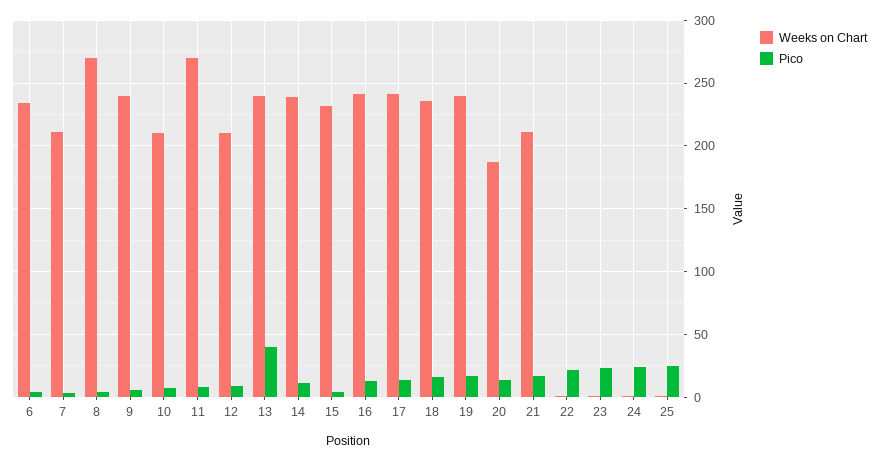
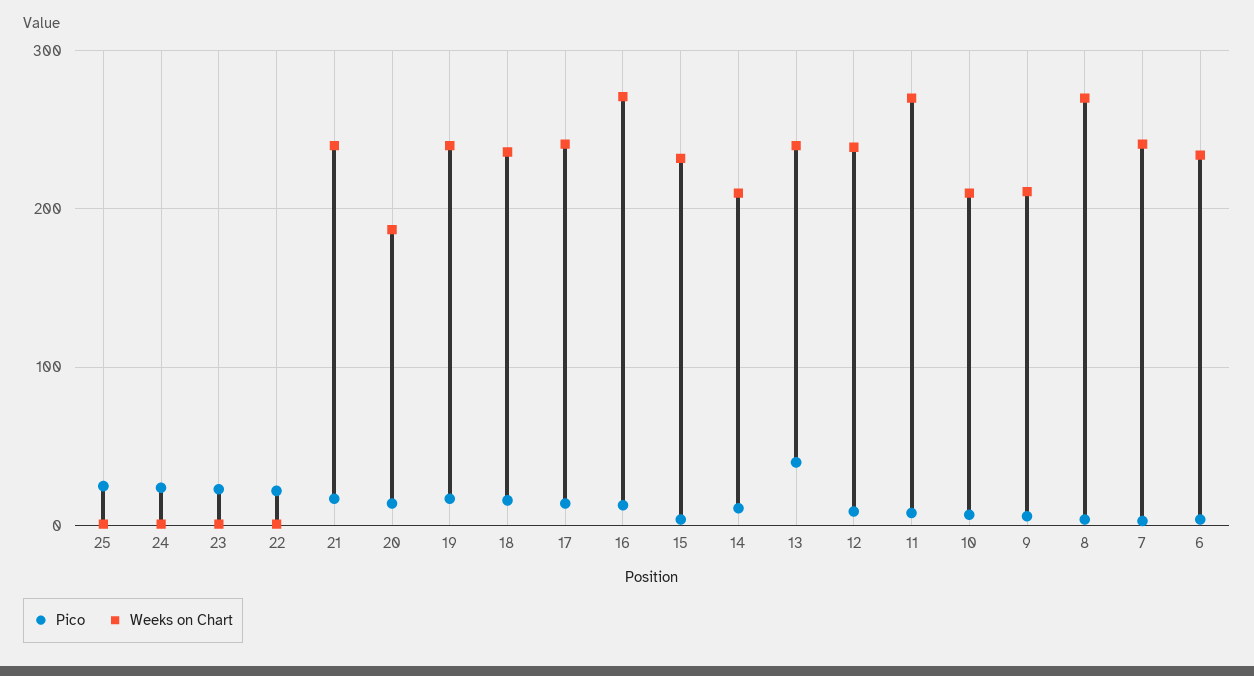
  {
    "Weeks on Chart": {
      "6": 235,
-     "7": 210,
+     "7": 240,
      "8": 270,
-     "9": 240,
+     "9": 210,
      "10": 210,
      "11": 270,
-     "12": 210,
+     "12": 240,
      "13": 240,
-     "14": 240,
+     "14": 210,
      "15": 230,
-     "16": 240,
+     "16": 270,
      "17": 240,
      "18": 235,
      "19": 240,
      "20": 185,
-     "21": 210,
+     "21": 240,
      "22": 0,
      "23": 0,
      "24": 0,
      "25": 0
    },
    "Pico": {
      "6": 5,
      "7": 5,
      "8": 5,
      "9": 5,
      "10": 5,
      "11": 10,
      "12": 10,
      "13": 40,
      "14": 10,
      "15": 5,
      "16": 15,
      "17": 15,
      "18": 15,
      "19": 15,
      "20": 15,
      "21": 15,
      "22": 20,
      "23": 25,
      "24": 25,
      "25": 25
    }
  }

